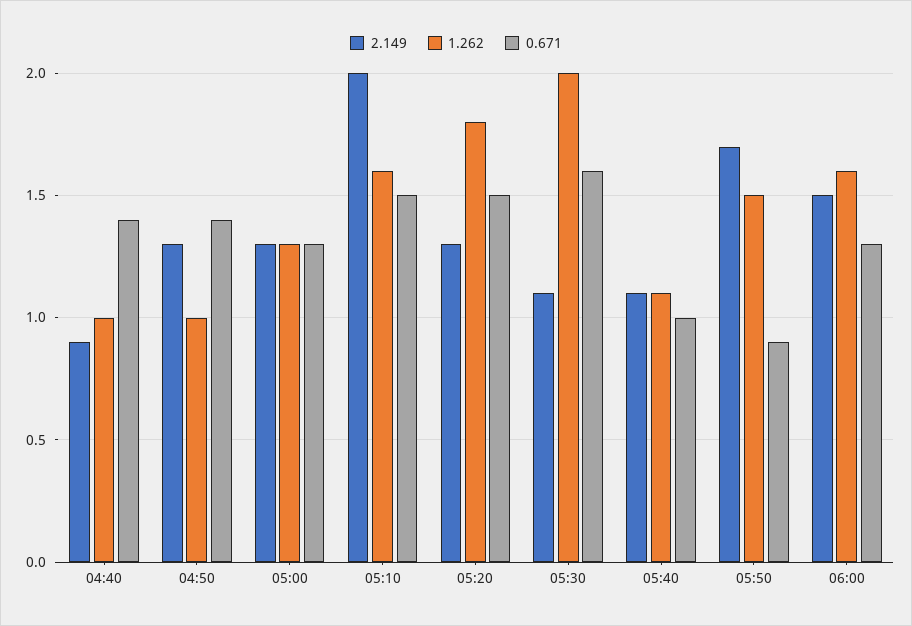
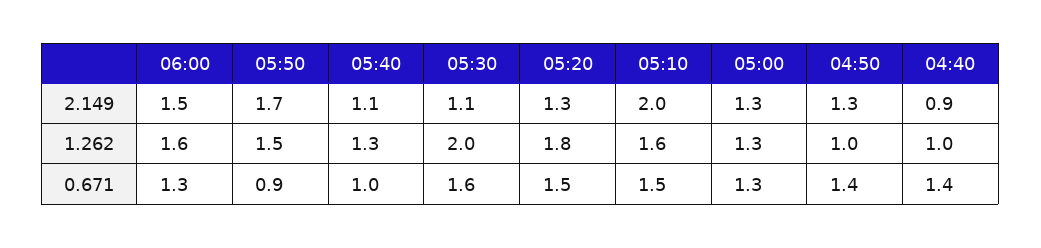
  {
    "2.149": {
      "04:40": 0.9,
      "04:50": 1.3,
      "05:00": 1.3,
      "05:10": 2,
      "05:20": 1.3,
      "05:30": 1.1,
      "05:40": 1.1,
      "05:50": 1.7,
      "06:00": 1.5
    },
    "1.262": {
      "04:40": 1,
      "04:50": 1,
      "05:00": 1.3,
      "05:10": 1.6,
      "05:20": 1.8,
      "05:30": 2,
-     "05:40": 1.1,
+     "05:40": 1.3,
      "05:50": 1.5,
      "06:00": 1.6
    },
    "0.671": {
      "04:40": 1.4,
      "04:50": 1.4,
      "05:00": 1.3,
      "05:10": 1.5,
      "05:20": 1.5,
      "05:30": 1.6,
      "05:40": 1,
      "05:50": 0.9,
      "06:00": 1.3
    }
  }

